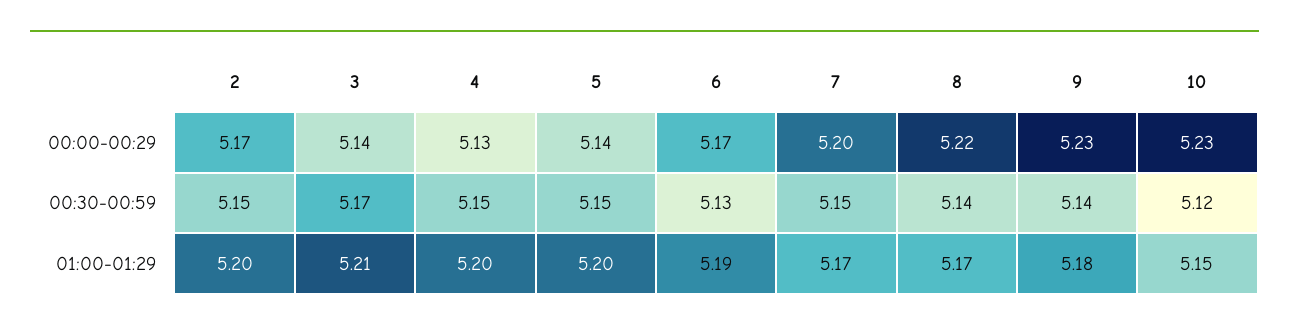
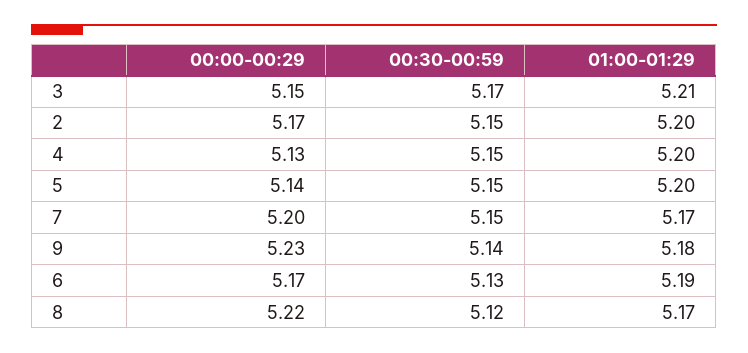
  {
    "2": {
      "00:00-00:29": 5.17,
      "00:30-00:59": 5.15,
      "01:00-01:29": 5.2
    },
    "3": {
-     "00:00-00:29": 5.14,
+     "00:00-00:29": 5.15,
      "00:30-00:59": 5.17,
      "01:00-01:29": 5.21
    },
    "4": {
      "00:00-00:29": 5.13,
      "00:30-00:59": 5.15,
      "01:00-01:29": 5.2
    },
    "5": {
      "00:00-00:29": 5.14,
      "00:30-00:59": 5.15,
      "01:00-01:29": 5.2
    },
    "6": {
      "00:00-00:29": 5.17,
      "00:30-00:59": 5.13,
      "01:00-01:29": 5.19
    },
    "7": {
      "00:00-00:29": 5.2,
      "00:30-00:59": 5.15,
      "01:00-01:29": 5.17
    },
    "8": {
      "00:00-00:29": 5.22,
-     "00:30-00:59": 5.14,
+     "00:30-00:59": 5.12,
      "01:00-01:29": 5.17
    },
    "9": {
      "00:00-00:29": 5.23,
      "00:30-00:59": 5.14,
      "01:00-01:29": 5.18
-   },
+   }
-   "10": {
-     "00:00-00:29": 5.23,
-     "00:30-00:59": 5.12,
-     "01:00-01:29": 5.15
-   }
  }

